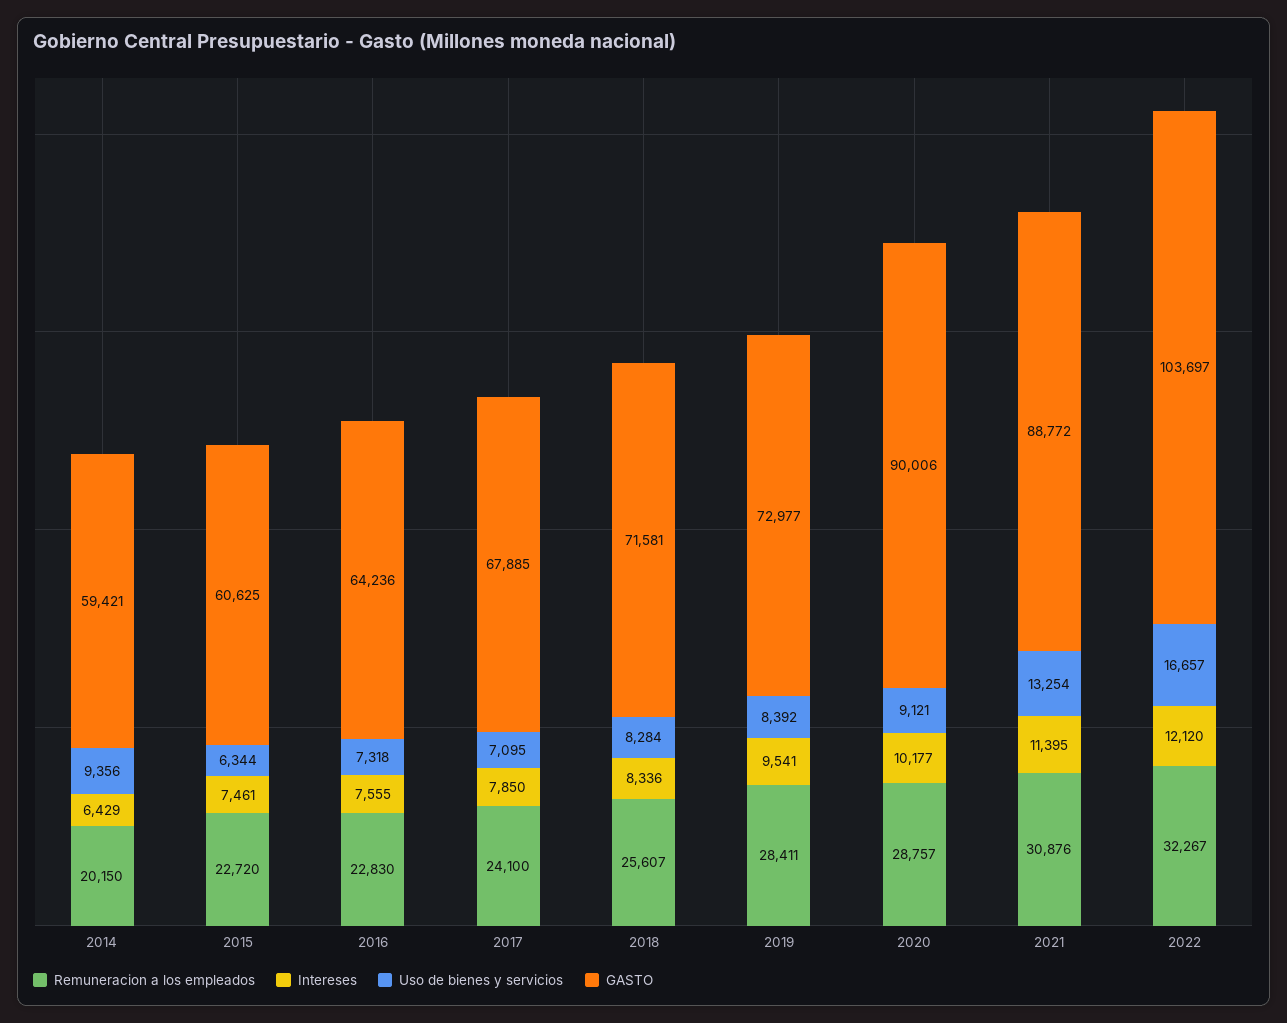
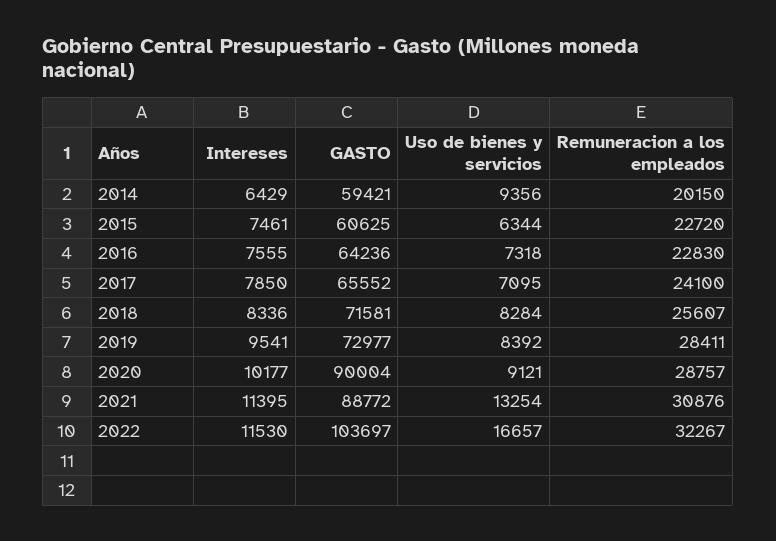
  {
    "Remuneracion a los empleados": {
      "2014": 20150,
      "2015": 22720,
      "2016": 22830,
      "2017": 24100,
      "2018": 25607,
      "2019": 28411,
      "2020": 28757,
      "2021": 30876,
      "2022": 32267
    },
    "Intereses": {
      "2014": 6429,
      "2015": 7461,
      "2016": 7555,
      "2017": 7850,
      "2018": 8336,
      "2019": 9541,
      "2020": 10177,
      "2021": 11395,
-     "2022": 12120
+     "2022": 11530
    },
    "Uso de bienes y servicios": {
      "2014": 9356,
      "2015": 6344,
      "2016": 7318,
      "2017": 7095,
      "2018": 8284,
      "2019": 8392,
      "2020": 9121,
      "2021": 13254,
      "2022": 16657
    },
    "GASTO": {
      "2014": 59421,
      "2015": 60625,
      "2016": 64236,
-     "2017": 67885,
+     "2017": 65552,
      "2018": 71581,
      "2019": 72977,
-     "2020": 90006,
+     "2020": 90004,
      "2021": 88772,
      "2022": 103697
    }
  }

